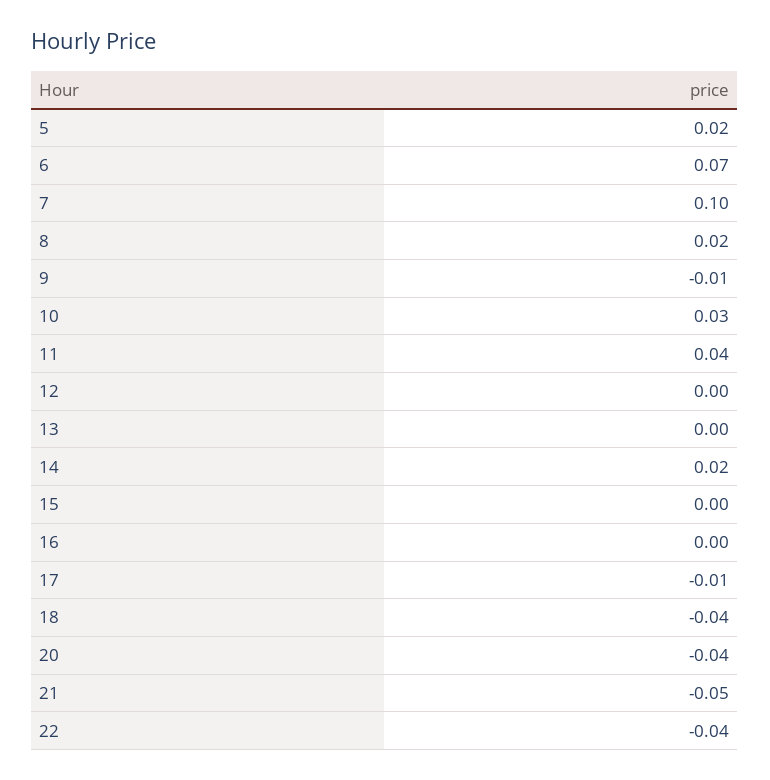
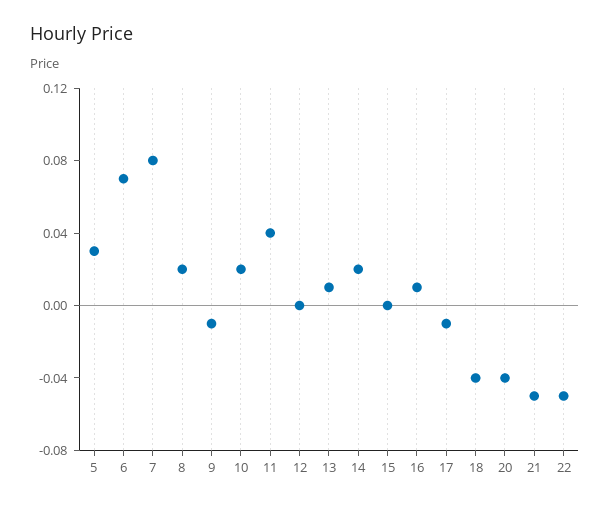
  {
-   "5": 0.02,
+   "5": 0.03,
    "6": 0.07,
-   "7": 0.1,
+   "7": 0.08,
    "8": 0.02,
    "9": -0.01,
-   "10": 0.03,
+   "10": 0.02,
    "11": 0.04,
    "12": 0,
-   "13": 0,
+   "13": 0.01,
    "14": 0.02,
    "15": 0,
-   "16": 0,
+   "16": 0.01,
    "17": -0.01,
    "18": -0.04,
    "20": -0.04,
    "21": -0.05,
-   "22": -0.04
+   "22": -0.05
  }

